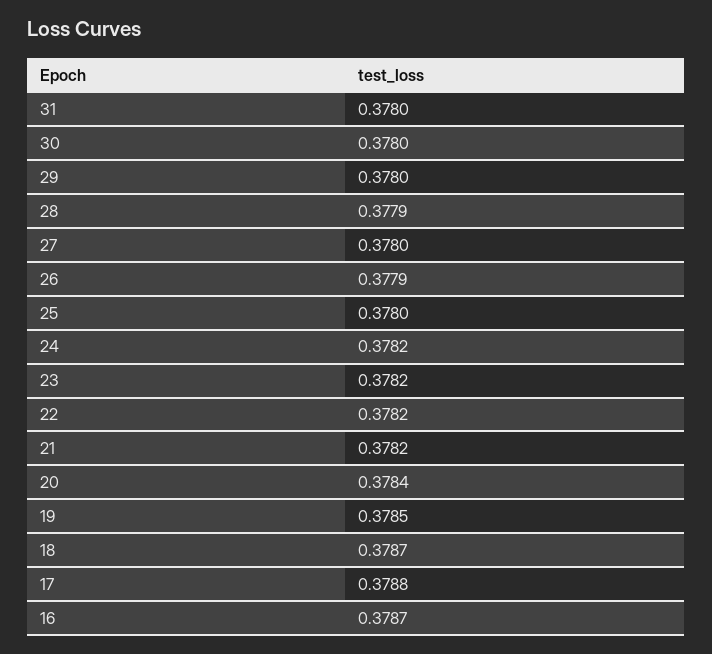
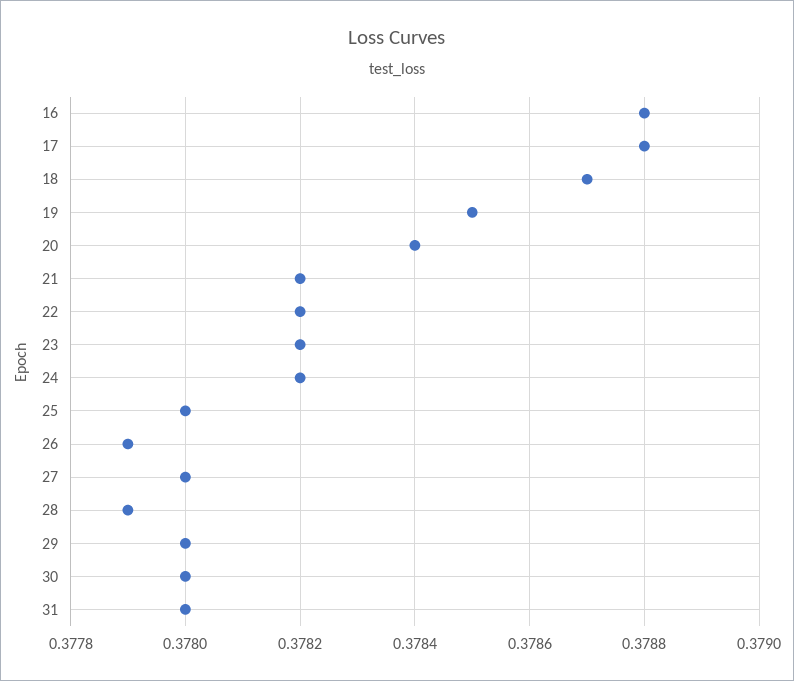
  {
    "31": 0.378,
    "30": 0.378,
    "29": 0.378,
    "28": 0.3779,
    "27": 0.378,
    "26": 0.3779,
    "25": 0.378,
    "24": 0.3782,
    "23": 0.3782,
    "22": 0.3782,
    "21": 0.3782,
    "20": 0.3784,
    "19": 0.3785,
    "18": 0.3787,
    "17": 0.3788,
-   "16": 0.3787
+   "16": 0.3788
  }

